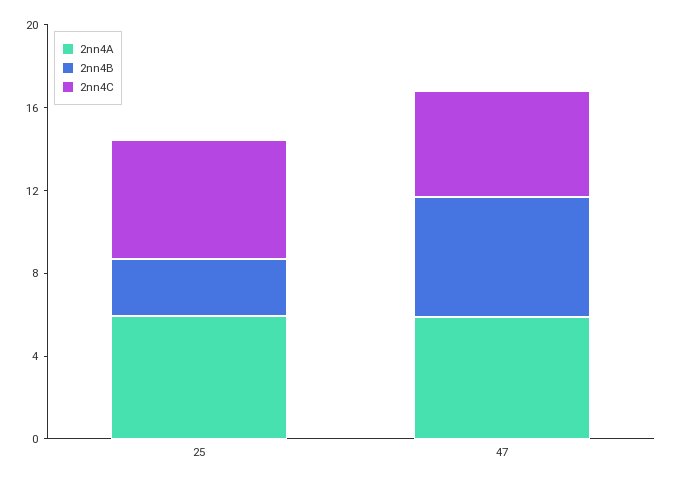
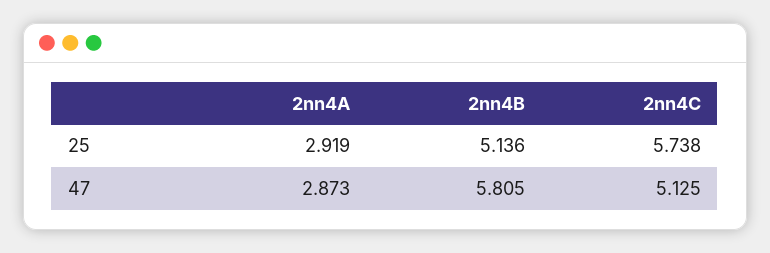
  {
    "2nn4A": {
-     "25": 6,
+     "25": 2.919,
-     "47": 6
+     "47": 2.873
    },
    "2nn4B": {
-     "25": 3,
+     "25": 5.136,
      "47": 5.805
    },
    "2nn4C": {
      "25": 5.738,
      "47": 5.125
    }
  }

